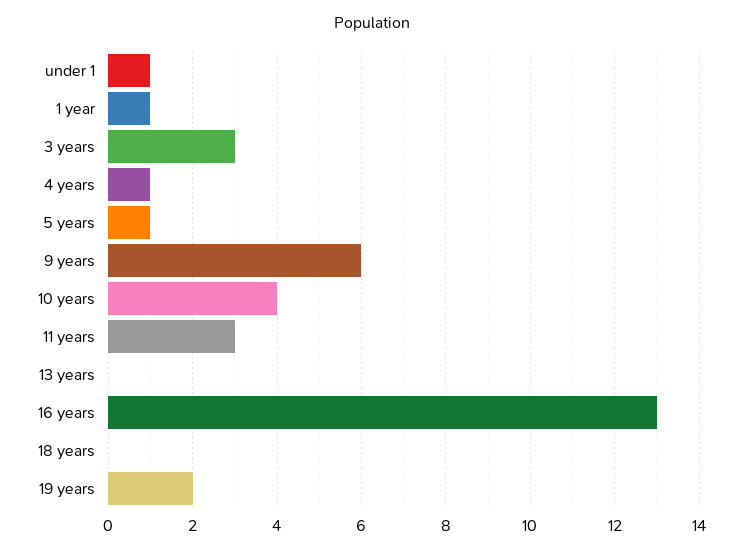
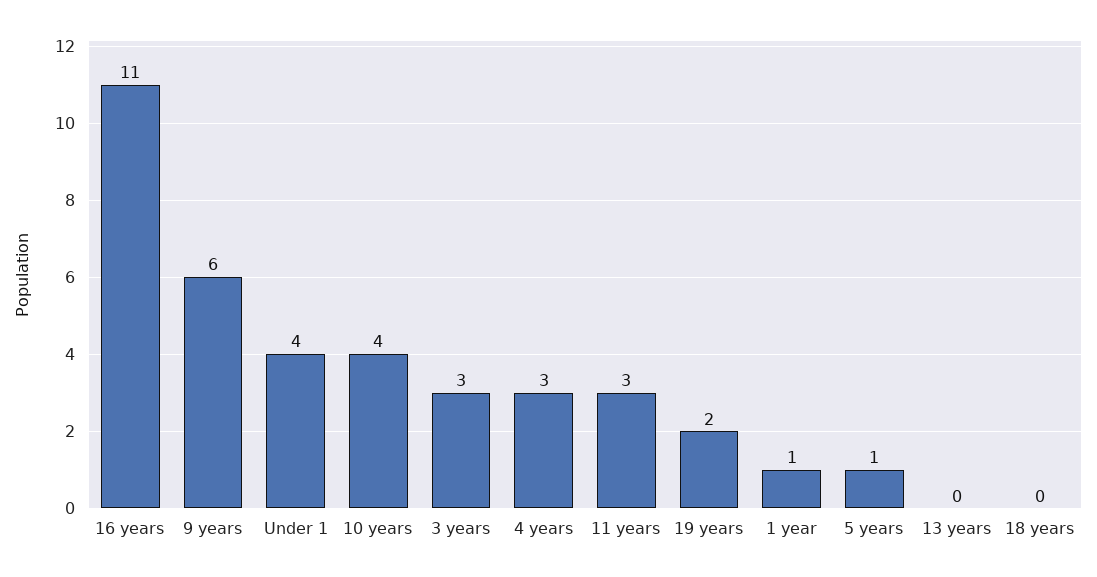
  {
-   "under 1": 1,
+   "under 1": 4,
    "1 year": 1,
    "3 years": 3,
-   "4 years": 1,
+   "4 years": 3,
    "5 years": 1,
    "9 years": 6,
    "10 years": 4,
    "11 years": 3,
    "13 years": 0,
-   "16 years": 13,
+   "16 years": 11,
    "18 years": 0,
    "19 years": 2
  }

